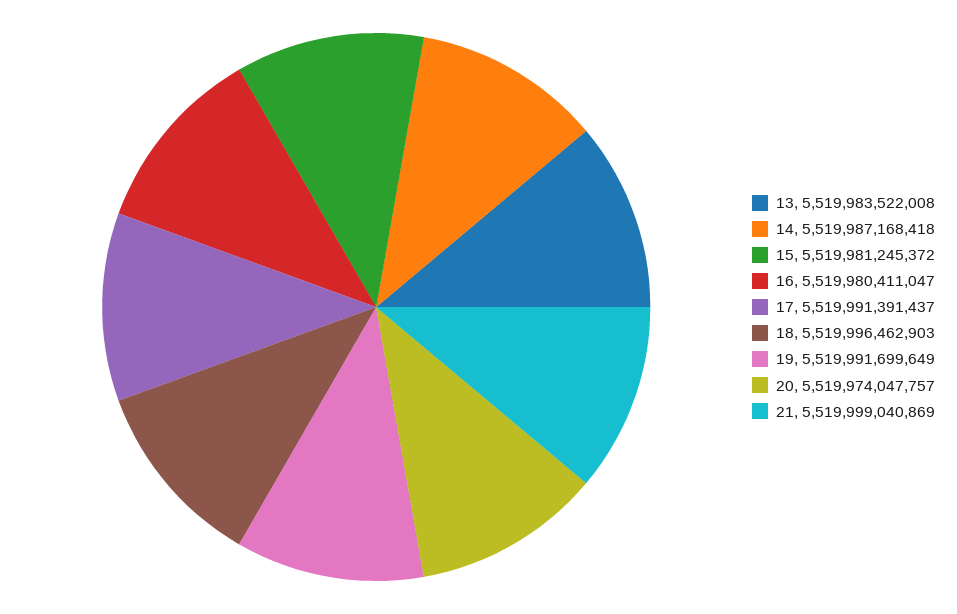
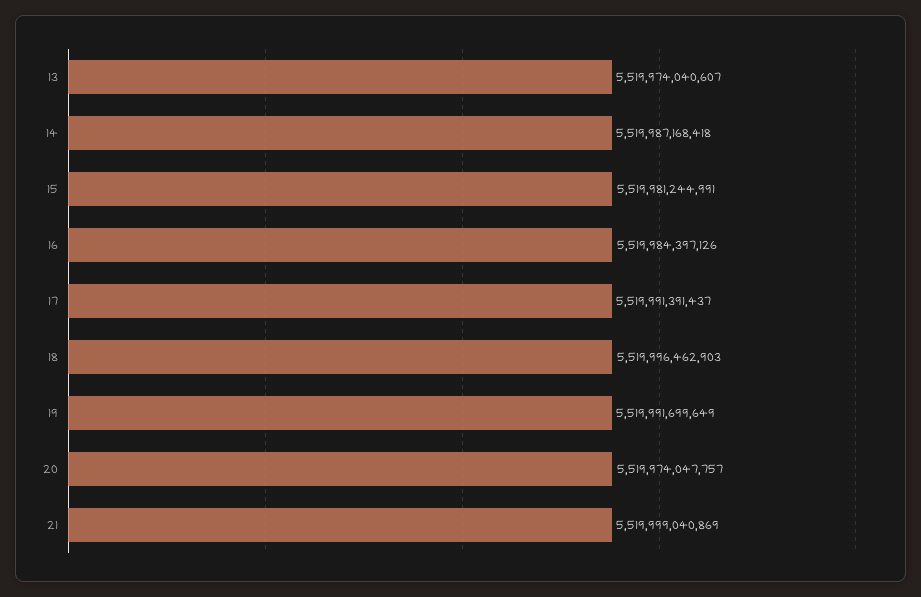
  {
-   "13": 5519983522008,
+   "13": 5519974040607,
    "14": 5519987168418,
-   "15": 5519981245372,
+   "15": 5519981244991,
-   "16": 5519980411047,
+   "16": 5519984397126,
    "17": 5519991391437,
    "18": 5519996462903,
    "19": 5519991699649,
    "20": 5519974047757,
    "21": 5519999040869
  }

